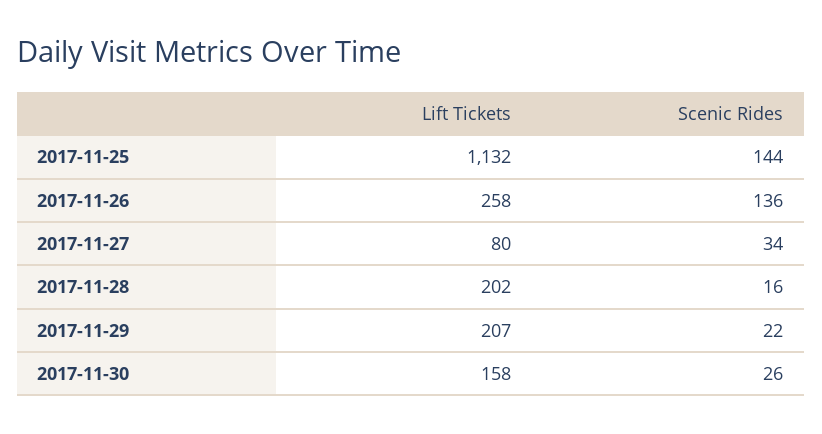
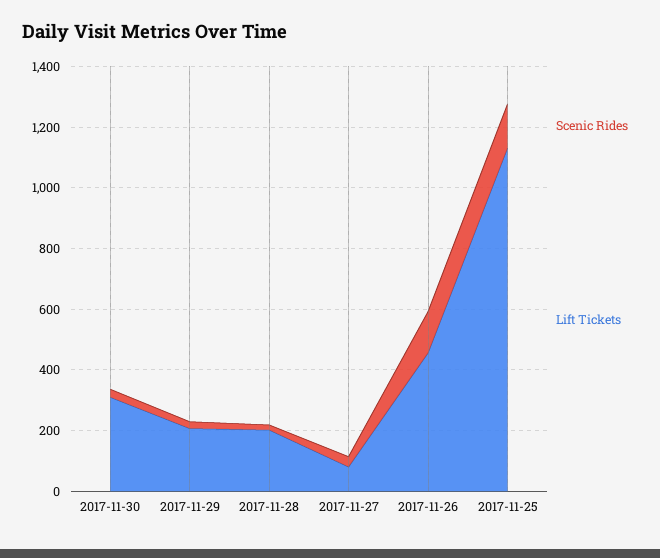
  {
    "Lift Tickets": {
      "2017-11-25": 1132,
-     "2017-11-26": 258,
+     "2017-11-26": 450,
      "2017-11-27": 80,
      "2017-11-28": 202,
      "2017-11-29": 207,
-     "2017-11-30": 158
+     "2017-11-30": 300
    },
    "Scenic Rides": {
      "2017-11-25": 144,
      "2017-11-26": 136,
      "2017-11-27": 34,
      "2017-11-28": 16,
      "2017-11-29": 22,
      "2017-11-30": 26
    }
  }

